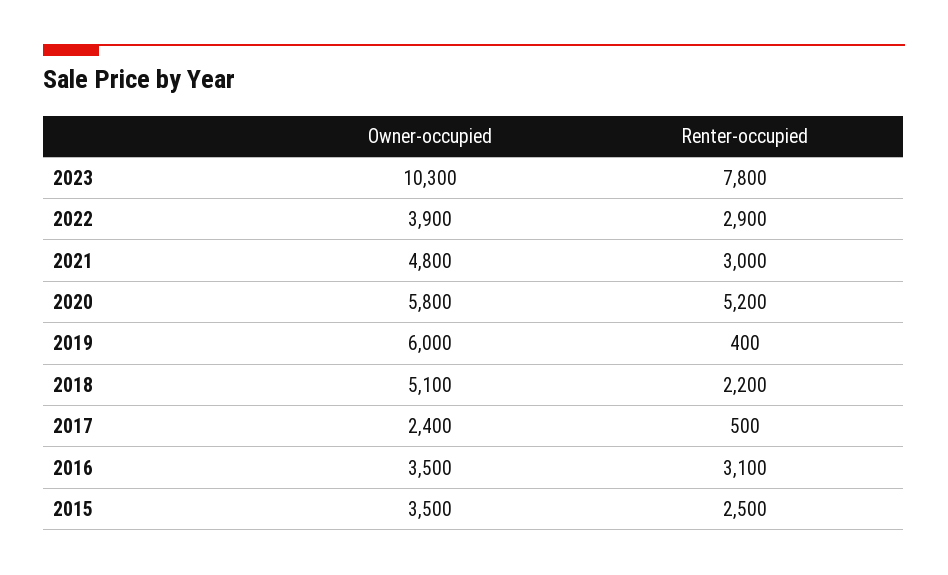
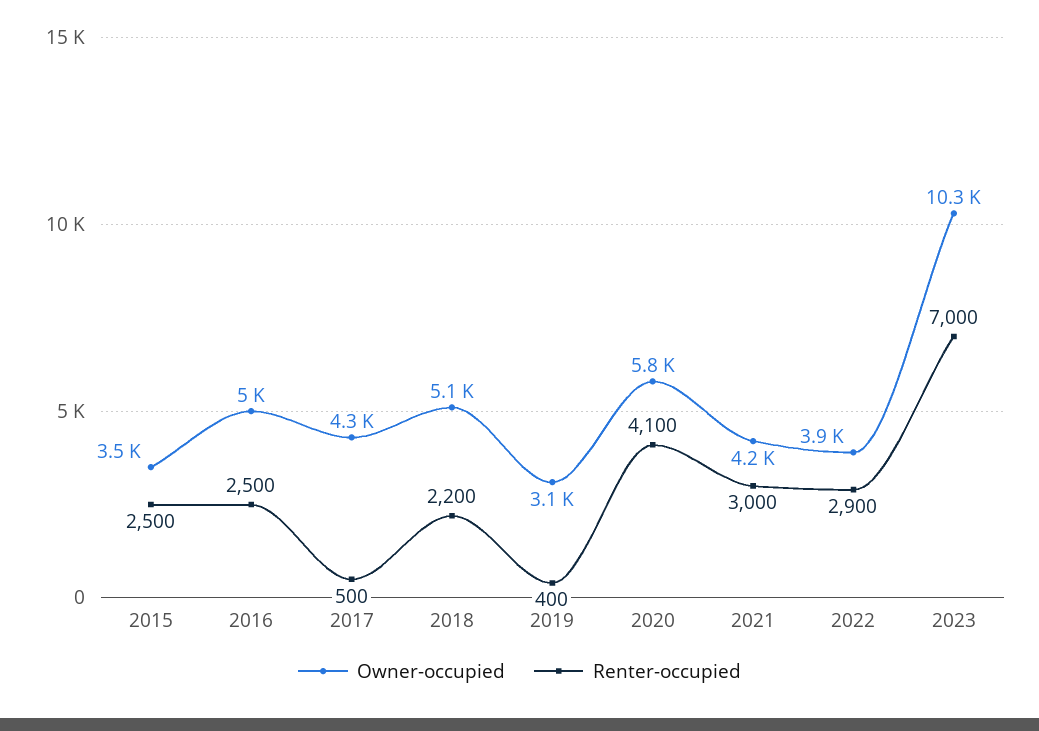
  {
    "Owner-occupied": {
      "2023": 10300,
      "2022": 3900,
-     "2021": 4800,
+     "2021": 4200,
      "2020": 5800,
-     "2019": 6000,
+     "2019": 3100,
      "2018": 5100,
-     "2017": 2400,
+     "2017": 4300,
-     "2016": 3500,
+     "2016": 5000,
      "2015": 3500
    },
    "Renter-occupied": {
-     "2023": 7800,
+     "2023": 7000,
      "2022": 2900,
      "2021": 3000,
-     "2020": 5200,
+     "2020": 4100,
      "2019": 400,
      "2018": 2200,
      "2017": 500,
-     "2016": 3100,
+     "2016": 2500,
      "2015": 2500
    }
  }

